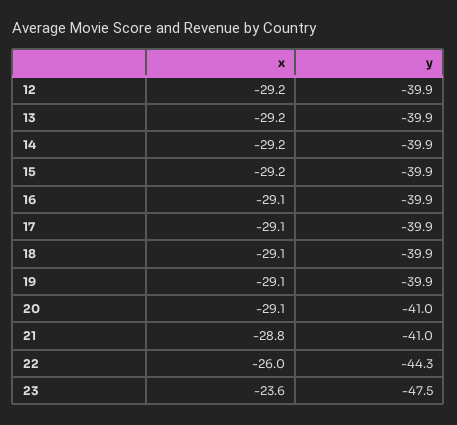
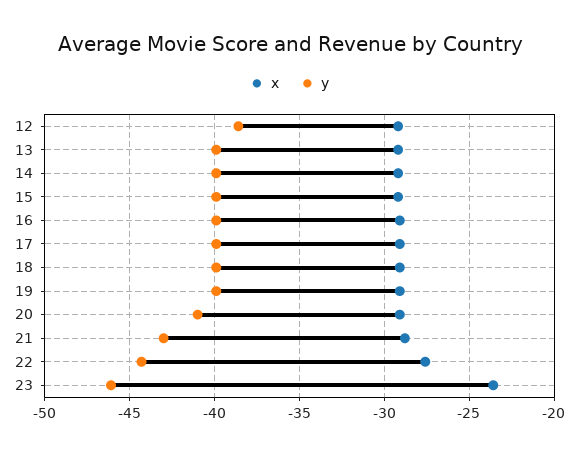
  {
    "x": {
      "12": -29.2,
      "13": -29.2,
      "14": -29.2,
      "15": -29.2,
      "16": -29.1,
      "17": -29.1,
      "18": -29.1,
      "19": -29.1,
      "20": -29.1,
      "21": -28.8,
-     "22": -26,
+     "22": -27.5,
      "23": -23.6
    },
    "y": {
-     "12": -39.9,
+     "12": -38.5,
      "13": -39.9,
      "14": -39.9,
      "15": -39.9,
      "16": -39.9,
      "17": -39.9,
      "18": -39.9,
      "19": -39.9,
      "20": -41,
-     "21": -41,
+     "21": -43,
      "22": -44.3,
-     "23": -47.5
+     "23": -46
    }
  }

